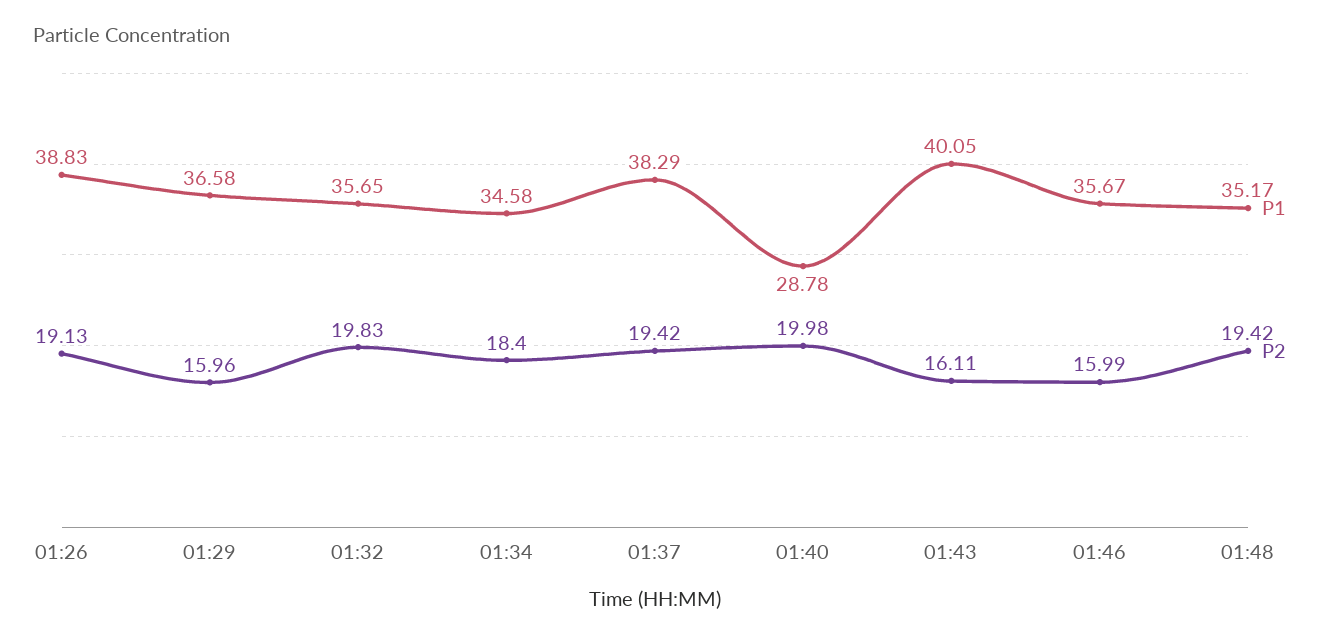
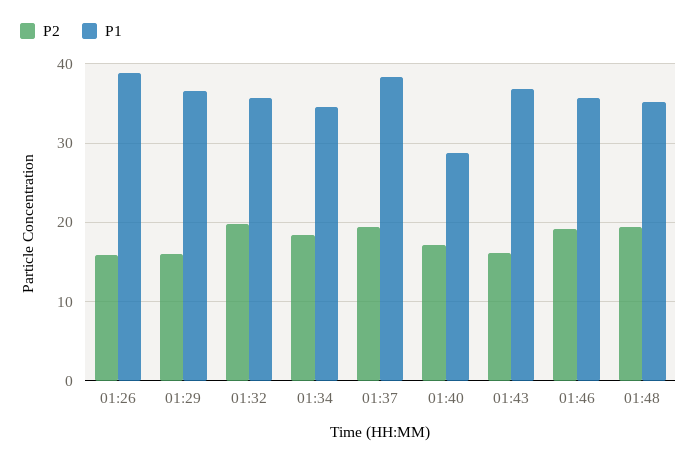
  {
    "P1": {
      "01:26": 38.83,
      "01:29": 36.58,
      "01:32": 35.65,
      "01:34": 34.58,
      "01:37": 38.29,
      "01:40": 28.78,
-     "01:43": 40.05,
+     "01:43": 37,
      "01:46": 35.67,
      "01:48": 35.17
    },
    "P2": {
-     "01:26": 19.13,
+     "01:26": 16,
      "01:29": 15.96,
      "01:32": 19.83,
      "01:34": 18.4,
      "01:37": 19.42,
-     "01:40": 19.98,
+     "01:40": 17,
      "01:43": 16.11,
-     "01:46": 15.99,
+     "01:46": 19,
      "01:48": 19.42
    }
  }

